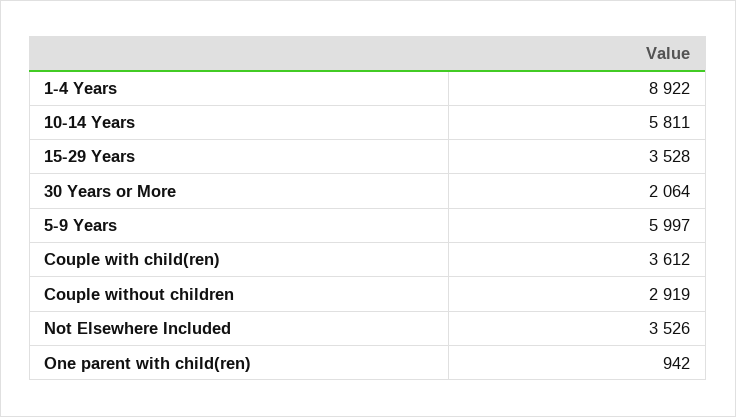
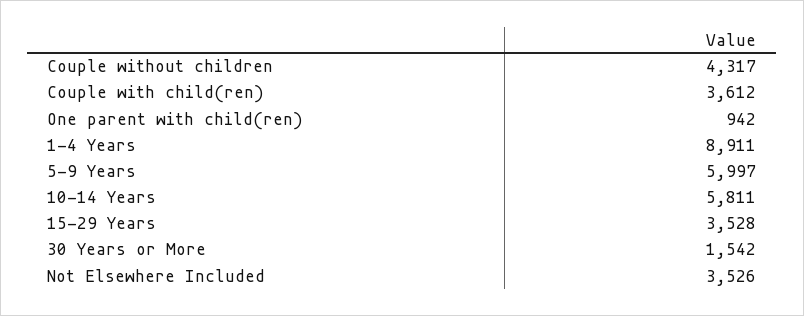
  {
-   "1-4 Years": 8922,
+   "1-4 Years": 8911,
    "10-14 Years": 5811,
    "15-29 Years": 3528,
-   "30 Years or More": 2064,
+   "30 Years or More": 1542,
    "5-9 Years": 5997,
    "Couple with child(ren)": 3612,
-   "Couple without children": 2919,
+   "Couple without children": 4317,
    "Not Elsewhere Included": 3526,
    "One parent with child(ren)": 942
  }

